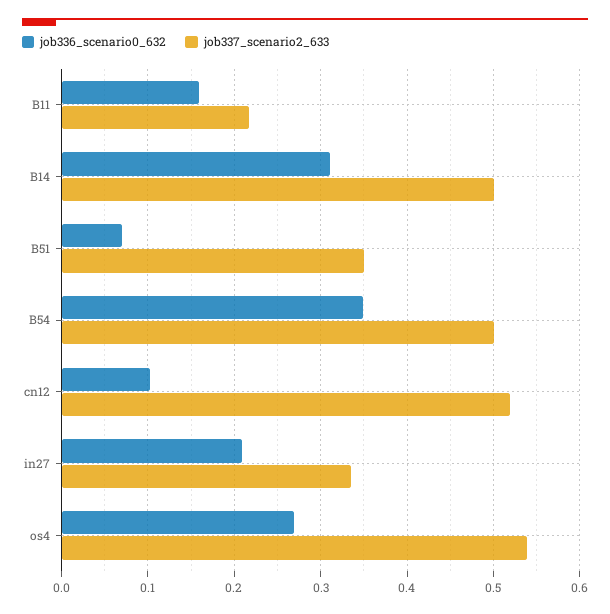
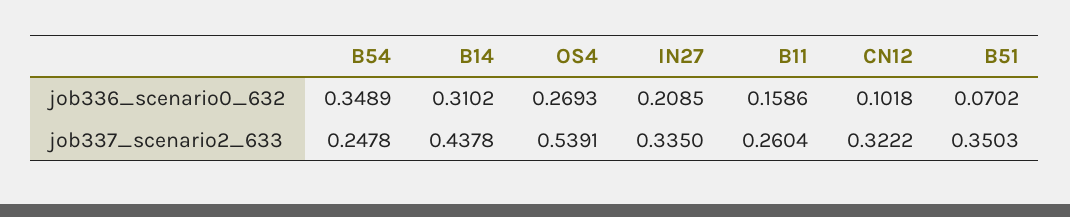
  {
    "job336_scenario0_632": {
      "B11": 0.1586,
      "B14": 0.3102,
      "B51": 0.0702,
      "B54": 0.3489,
      "cn12": 0.1018,
      "in27": 0.2085,
      "os4": 0.2693
    },
    "job337_scenario2_633": {
-     "B11": 0.22,
+     "B11": 0.2604,
-     "B14": 0.5,
+     "B14": 0.4378,
      "B51": 0.3503,
-     "B54": 0.5,
+     "B54": 0.2478,
-     "cn12": 0.52,
+     "cn12": 0.3222,
      "in27": 0.335,
      "os4": 0.5391
    }
  }

